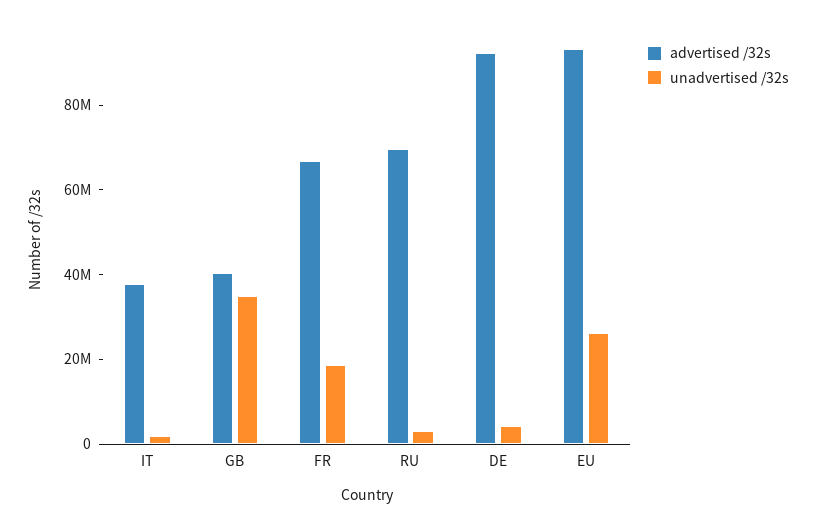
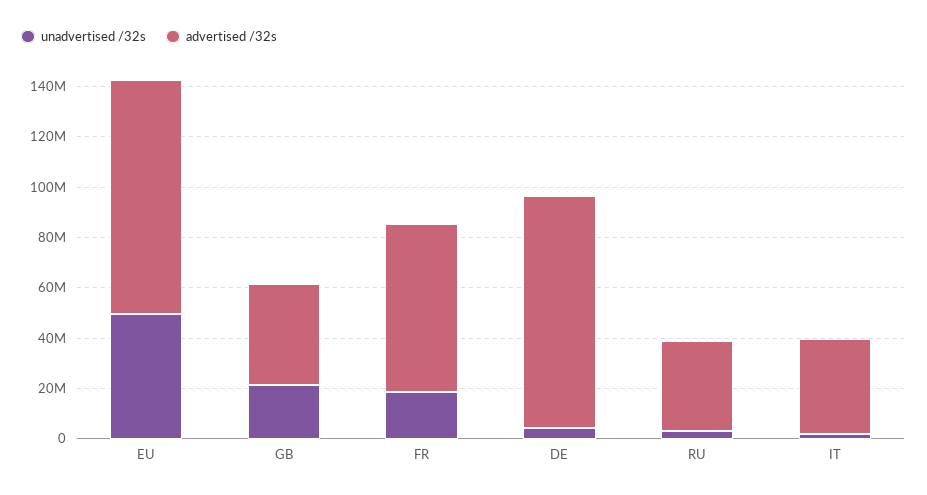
  {
    "advertised /32s": {
      "IT": 40000000,
      "GB": 40000000,
      "FR": 65000000,
-     "RU": 70000000,
+     "RU": 35000000,
      "DE": 90000000,
      "EU": 95000000
    },
    "unadvertised /32s": {
      "IT": 0,
-     "GB": 35000000,
+     "GB": 20000000,
      "FR": 20000000,
      "RU": 5000000,
      "DE": 5000000,
-     "EU": 25000000
+     "EU": 50000000
    }
  }

